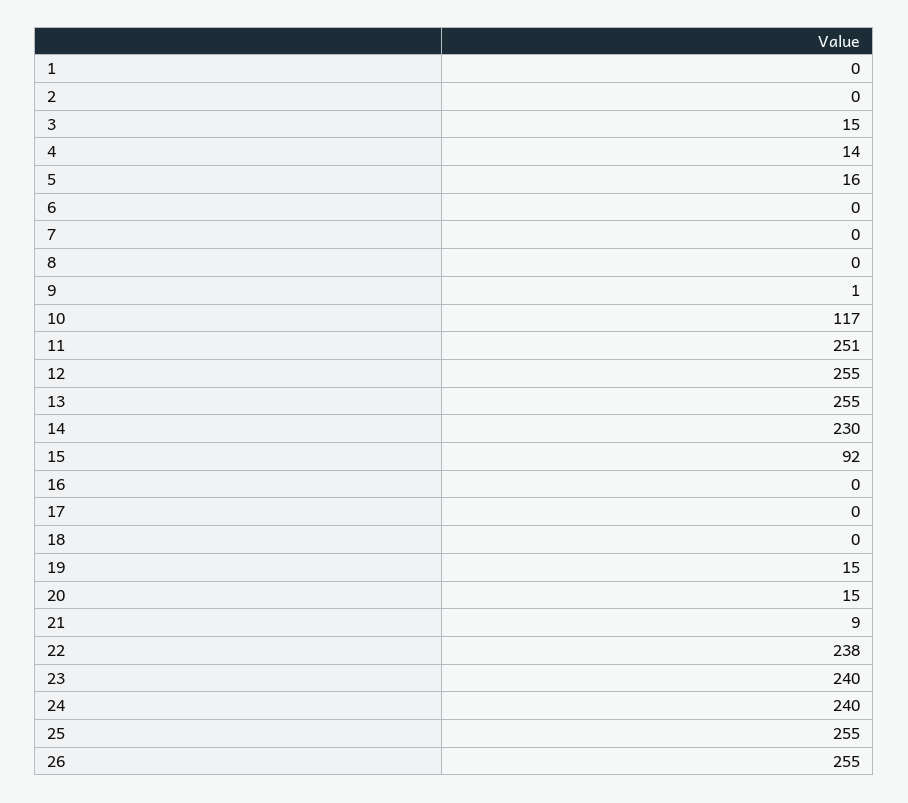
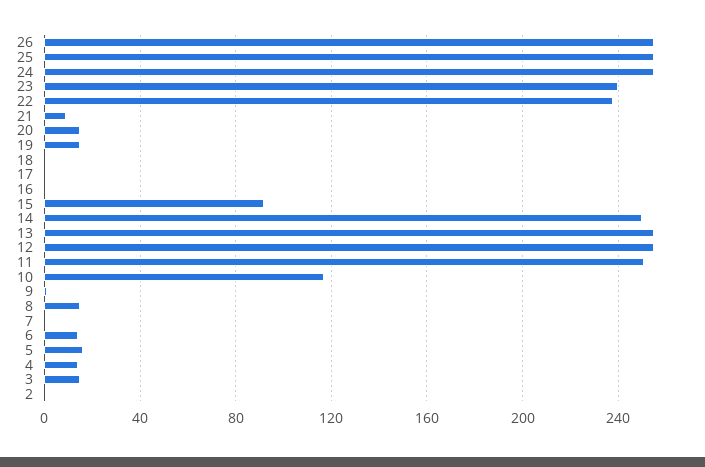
  {
-   "1": 0,
    "2": 0,
    "3": 15,
    "4": 14,
    "5": 16,
-   "6": 0,
+   "6": 15,
    "7": 0,
-   "8": 0,
+   "8": 15,
    "9": 1,
    "10": 117,
    "11": 251,
    "12": 255,
    "13": 255,
-   "14": 230,
+   "14": 250,
    "15": 92,
    "16": 0,
    "17": 0,
    "18": 0,
    "19": 15,
    "20": 15,
    "21": 9,
    "22": 238,
    "23": 240,
-   "24": 240,
+   "24": 255,
    "25": 255,
    "26": 255
  }

